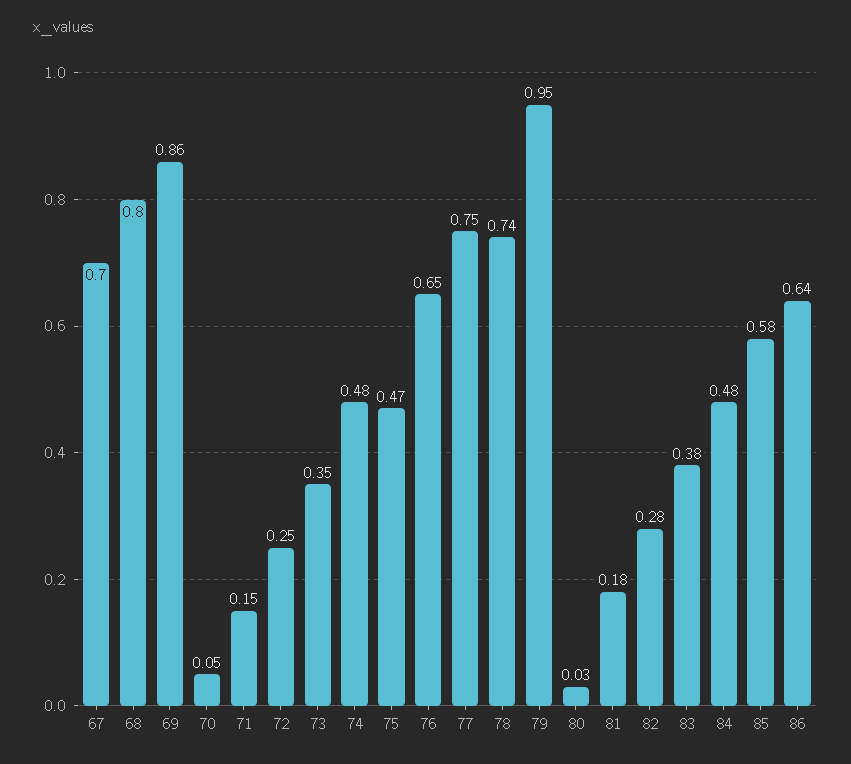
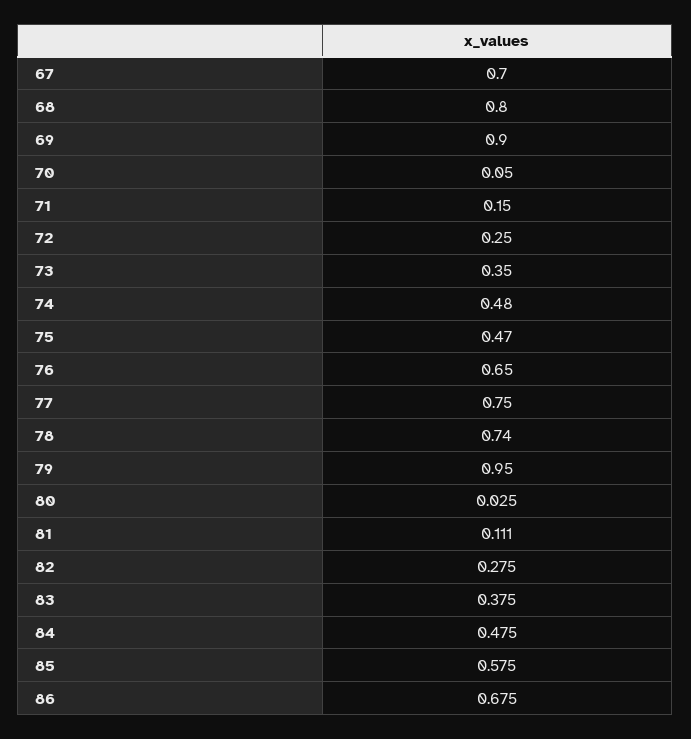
  {
    "67": 0.7,
    "68": 0.8,
-   "69": 0.86,
+   "69": 0.9,
    "70": 0.05,
    "71": 0.15,
    "72": 0.25,
    "73": 0.35,
    "74": 0.48,
    "75": 0.47,
    "76": 0.65,
    "77": 0.75,
    "78": 0.74,
    "79": 0.95,
    "80": 0.025,
-   "81": 0.18,
+   "81": 0.111,
    "82": 0.275,
    "83": 0.375,
    "84": 0.475,
    "85": 0.575,
-   "86": 0.64
+   "86": 0.675
  }

